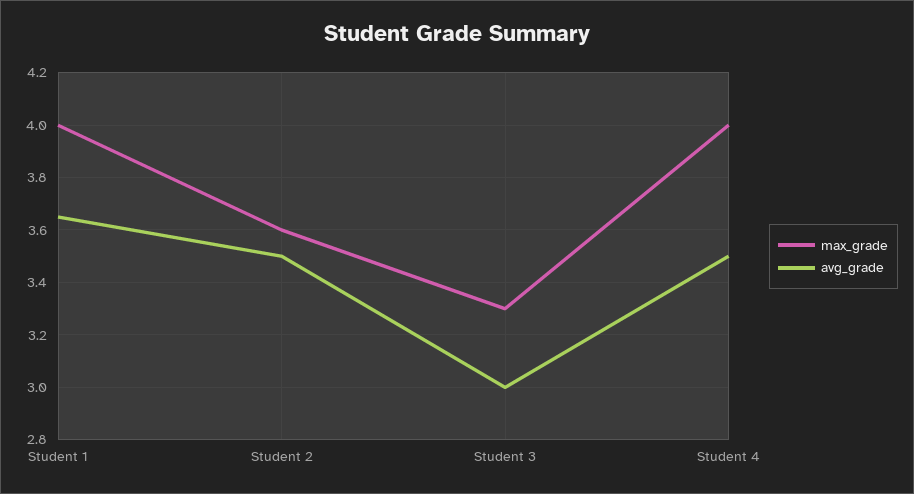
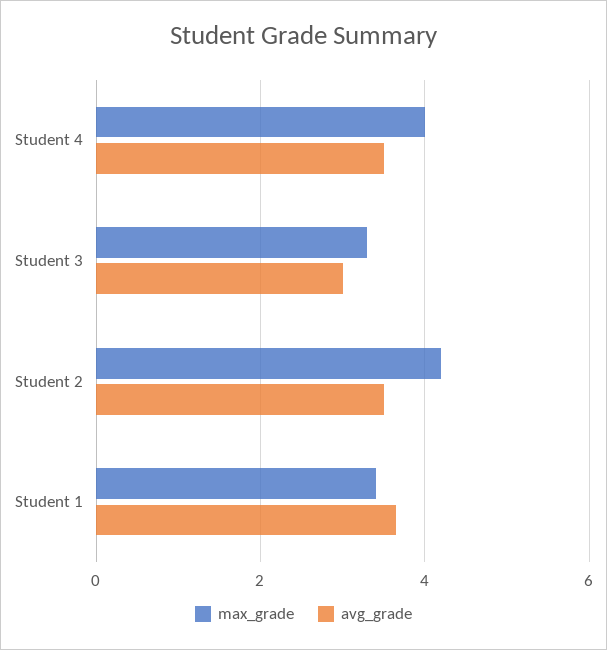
  {
    "max_grade": {
-     "Student 1": 4,
+     "Student 1": 3.4,
-     "Student 2": 3.6,
+     "Student 2": 4.2,
      "Student 3": 3.3,
      "Student 4": 4
    },
    "avg_grade": {
      "Student 1": 3.65,
      "Student 2": 3.5,
      "Student 3": 3,
      "Student 4": 3.5
    }
  }

